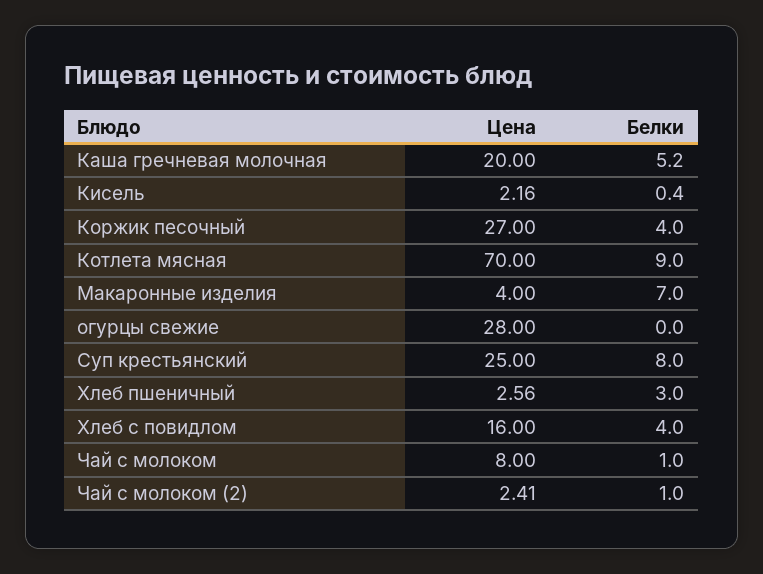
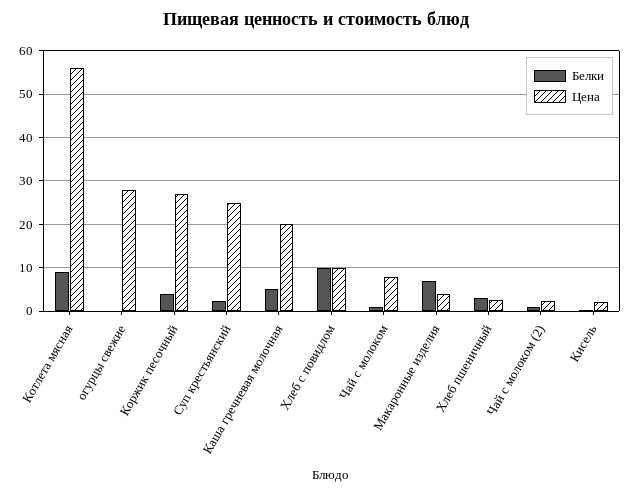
  {
    "Цена": {
      "Каша гречневая молочная": 20,
      "Кисель": 2.16,
      "Коржик песочный": 27,
-     "Котлета мясная": 70,
+     "Котлета мясная": 56,
      "Макаронные изделия": 4,
      "огурцы свежие": 28,
      "Суп крестьянский": 25,
      "Хлеб пшеничный": 2.56,
-     "Хлеб с повидлом": 16,
+     "Хлеб с повидлом": 10,
      "Чай с молоком": 8,
      "Чай с молоком (2)": 2.41
    },
    "Белки": {
      "Каша гречневая молочная": 5.2,
      "Кисель": 0.4,
      "Коржик песочный": 4,
      "Котлета мясная": 9,
      "Макаронные изделия": 7,
      "огурцы свежие": 0,
-     "Суп крестьянский": 8,
+     "Суп крестьянский": 2,
      "Хлеб пшеничный": 3,
-     "Хлеб с повидлом": 4,
+     "Хлеб с повидлом": 10,
      "Чай с молоком": 1,
      "Чай с молоком (2)": 1
    }
  }

